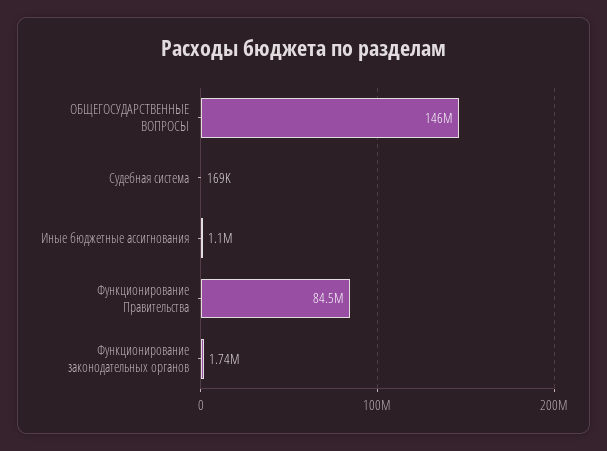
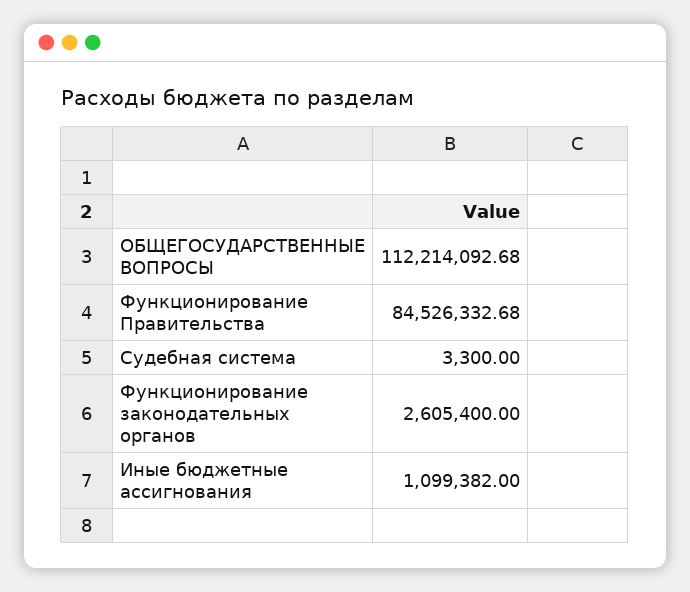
  {
-   "ОБЩЕГОСУДАРСТВЕННЫЕ ВОПРОСЫ": 146000000,
+   "ОБЩЕГОСУДАРСТВЕННЫЕ ВОПРОСЫ": 112214092.68,
-   "Судебная система": 169000,
+   "Судебная система": 3300,
    "Иные бюджетные ассигнования": 1099382,
    "Функционирование Правительства": 84526332.68,
-   "Функционирование законодательных органов": 1740000
+   "Функционирование законодательных органов": 2605400
  }

